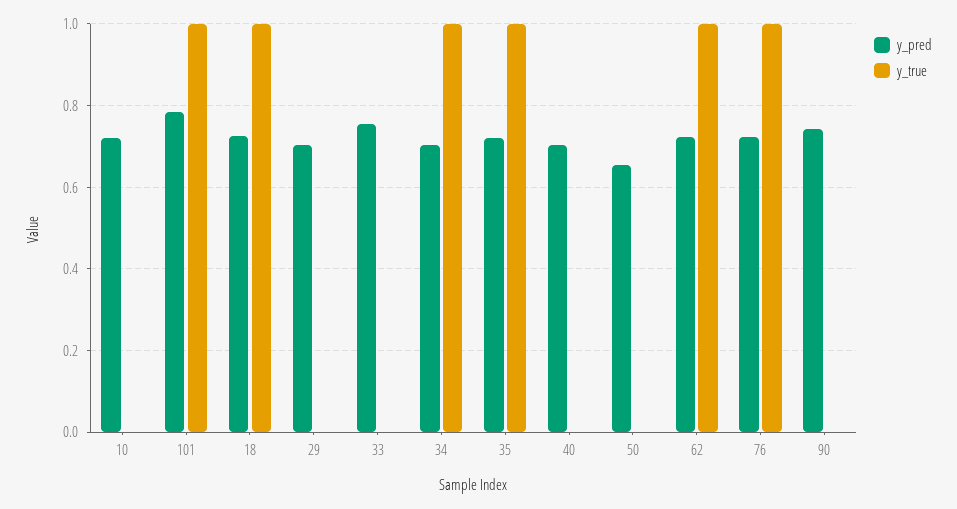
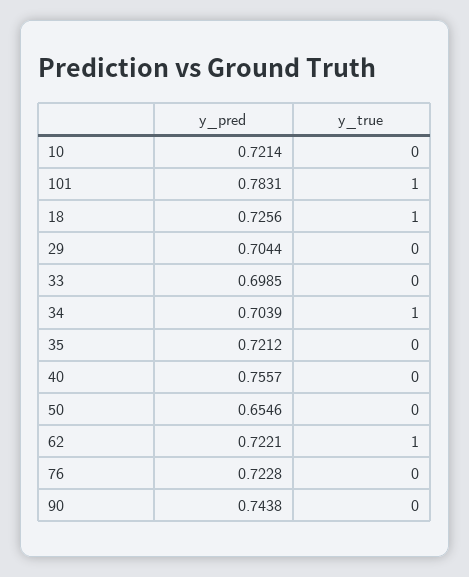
  {
    "y_pred": {
      "10": 0.7214,
      "101": 0.7831,
      "18": 0.7256,
      "29": 0.7044,
-     "33": 0.76,
+     "33": 0.6985,
      "34": 0.7039,
      "35": 0.7212,
-     "40": 0.7,
+     "40": 0.7557,
      "50": 0.6546,
      "62": 0.7221,
      "76": 0.7228,
      "90": 0.7438
    },
    "y_true": {
      "10": 0,
      "101": 1,
      "18": 1,
      "29": 0,
      "33": 0,
      "34": 1,
-     "35": 1,
+     "35": 0,
      "40": 0,
      "50": 0,
      "62": 1,
-     "76": 1,
+     "76": 0,
      "90": 0
    }
  }

